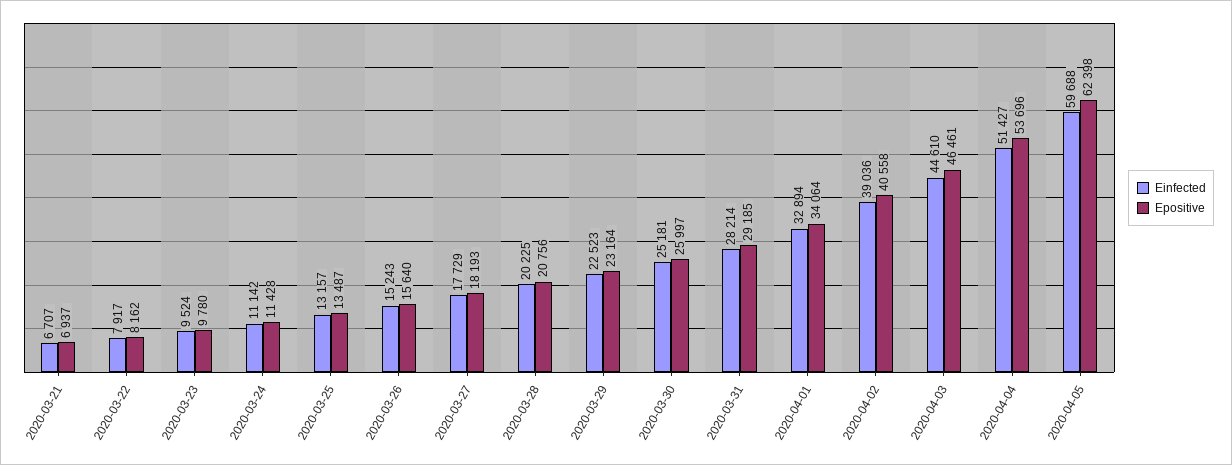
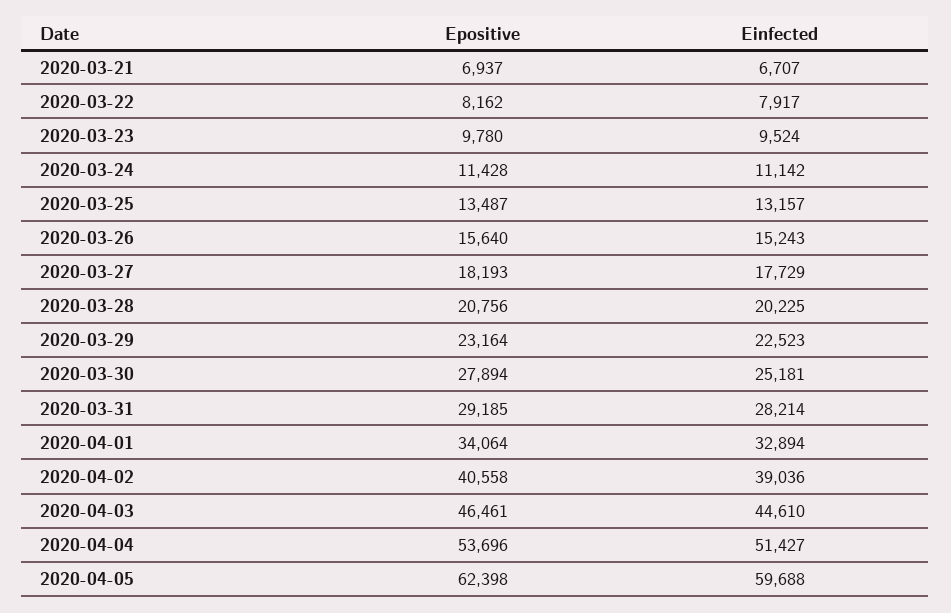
  {
    "Einfected": {
      "2020-03-21": 6707,
      "2020-03-22": 7917,
      "2020-03-23": 9524,
      "2020-03-24": 11142,
      "2020-03-25": 13157,
      "2020-03-26": 15243,
      "2020-03-27": 17729,
      "2020-03-28": 20225,
      "2020-03-29": 22523,
      "2020-03-30": 25181,
      "2020-03-31": 28214,
      "2020-04-01": 32894,
      "2020-04-02": 39036,
      "2020-04-03": 44610,
      "2020-04-04": 51427,
      "2020-04-05": 59688
    },
    "Epositive": {
      "2020-03-21": 6937,
      "2020-03-22": 8162,
      "2020-03-23": 9780,
      "2020-03-24": 11428,
      "2020-03-25": 13487,
      "2020-03-26": 15640,
      "2020-03-27": 18193,
      "2020-03-28": 20756,
      "2020-03-29": 23164,
-     "2020-03-30": 25997,
+     "2020-03-30": 27894,
      "2020-03-31": 29185,
      "2020-04-01": 34064,
      "2020-04-02": 40558,
      "2020-04-03": 46461,
      "2020-04-04": 53696,
      "2020-04-05": 62398
    }
  }

